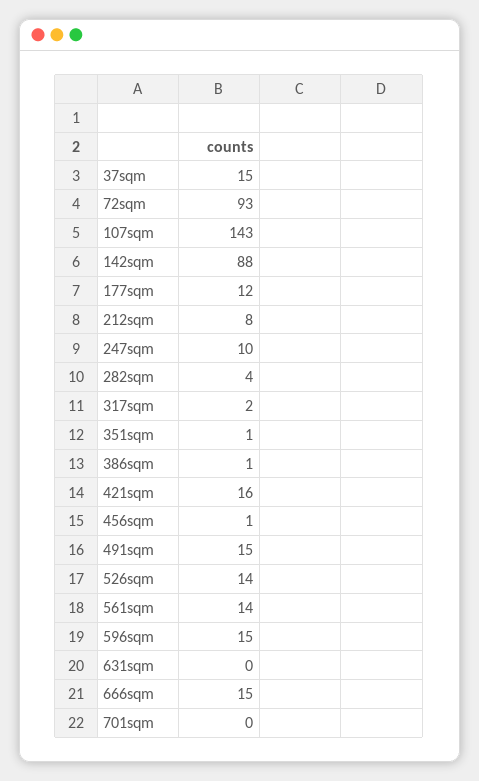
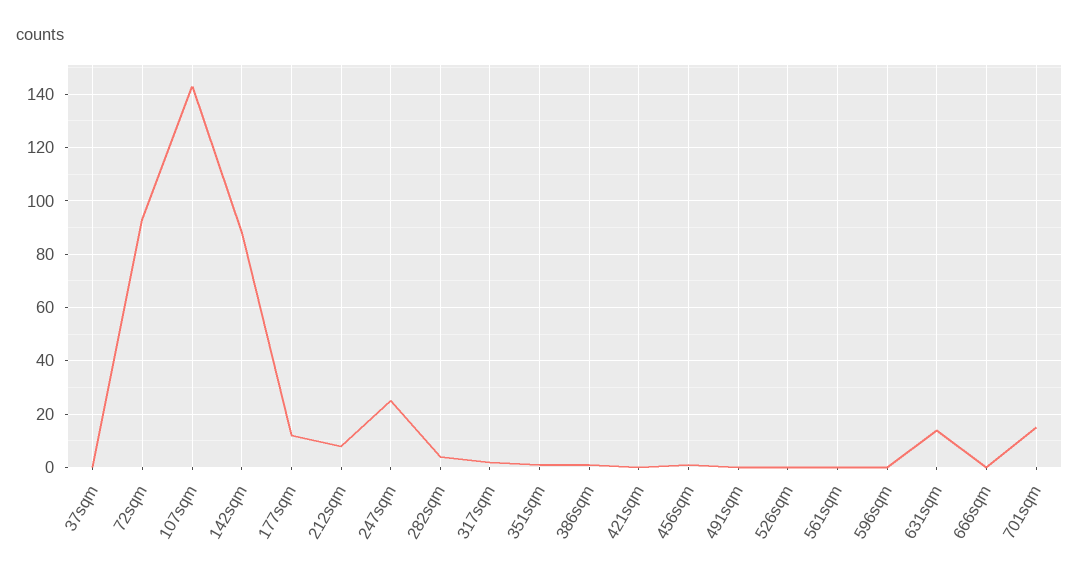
  {
-   "37sqm": 15,
+   "37sqm": 0,
    "72sqm": 93,
    "107sqm": 143,
    "142sqm": 88,
    "177sqm": 12,
    "212sqm": 8,
-   "247sqm": 10,
+   "247sqm": 25,
    "282sqm": 4,
    "317sqm": 2,
    "351sqm": 1,
    "386sqm": 1,
-   "421sqm": 16,
+   "421sqm": 0,
    "456sqm": 1,
-   "491sqm": 15,
+   "491sqm": 0,
-   "526sqm": 14,
+   "526sqm": 0,
-   "561sqm": 14,
+   "561sqm": 0,
-   "596sqm": 15,
+   "596sqm": 0,
-   "631sqm": 0,
+   "631sqm": 15,
-   "666sqm": 15,
+   "666sqm": 0,
-   "701sqm": 0
+   "701sqm": 15
  }

